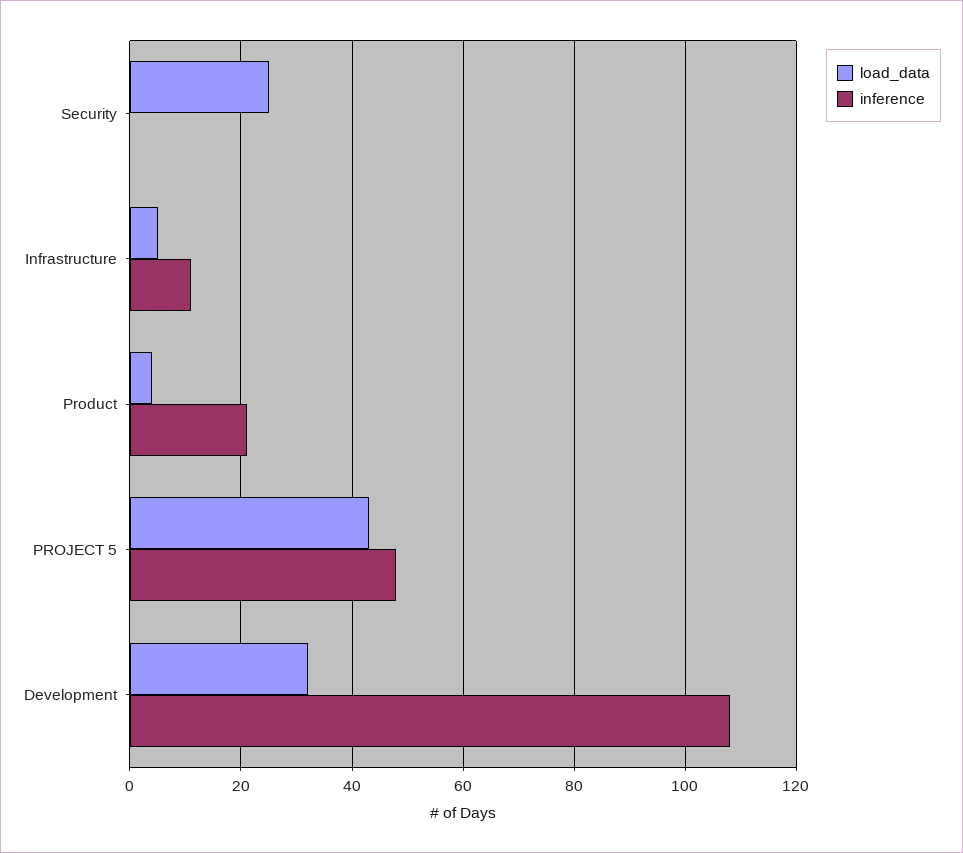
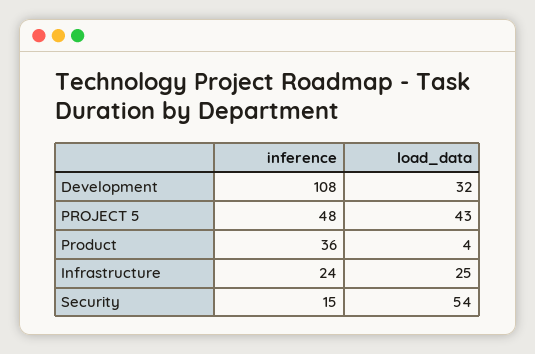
  {
    "load_data": {
-     "Security": 25,
+     "Security": 54,
-     "Infrastructure": 5,
+     "Infrastructure": 25,
      "Product": 4,
      "PROJECT 5": 43,
      "Development": 32
    },
    "inference": {
-     "Security": 0,
+     "Security": 15,
-     "Infrastructure": 10,
+     "Infrastructure": 24,
-     "Product": 20,
+     "Product": 36,
      "PROJECT 5": 48,
      "Development": 108
    }
  }

